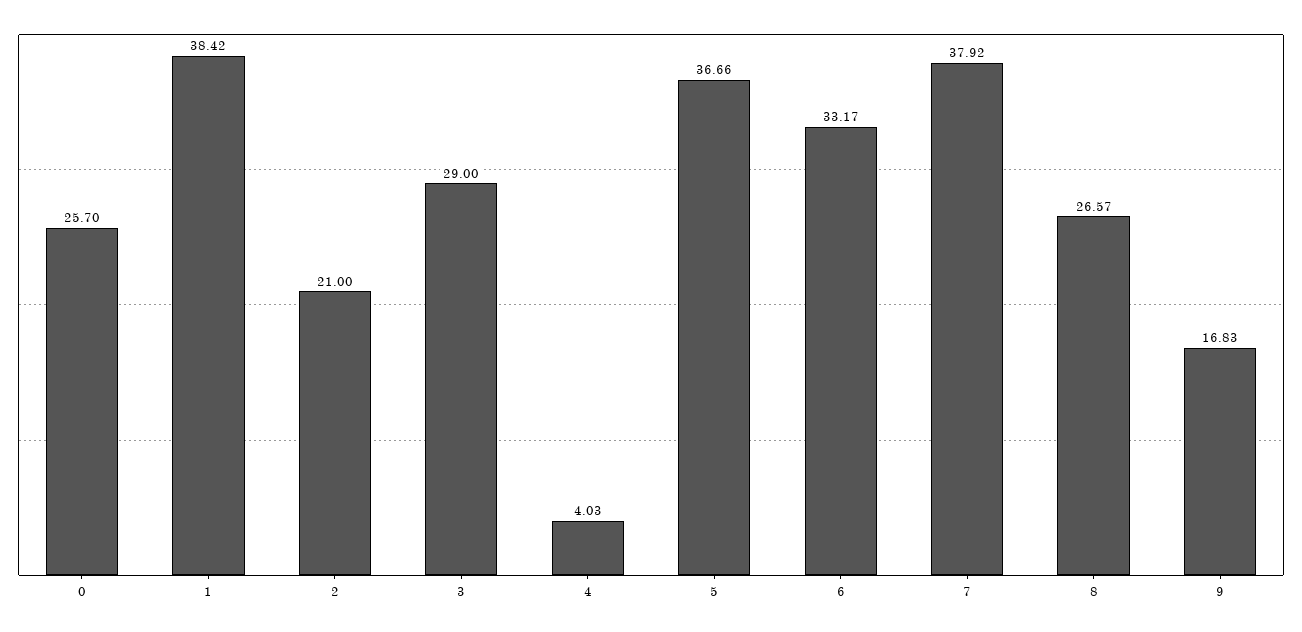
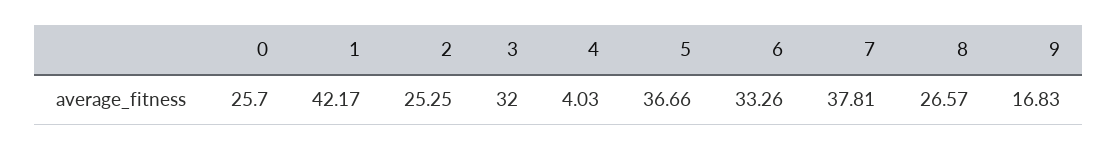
  {
    "0": 25.7,
-   "1": 38.42,
+   "1": 42.17,
-   "2": 21,
+   "2": 25.25,
-   "3": 29,
+   "3": 32,
    "4": 4.03,
    "5": 36.66,
-   "6": 33.17,
+   "6": 33.26,
-   "7": 37.92,
+   "7": 37.81,
    "8": 26.57,
    "9": 16.83
  }

